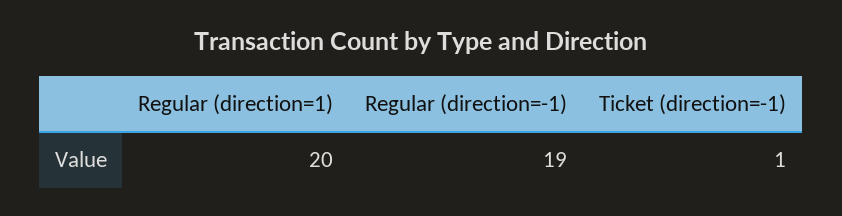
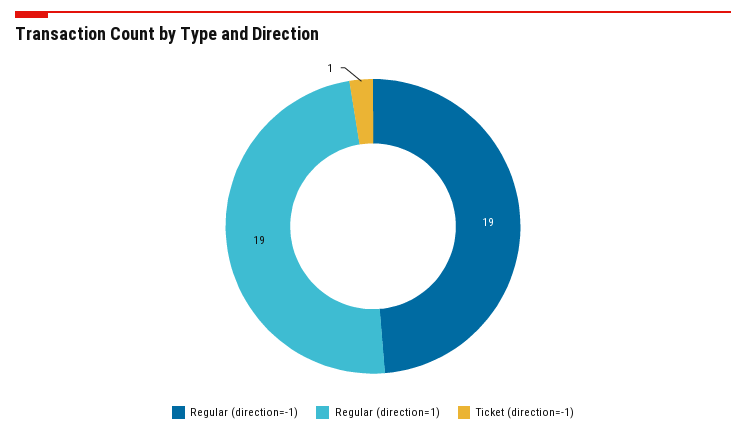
  {
-   "Regular (direction=1)": 20,
+   "Regular (direction=1)": 19,
    "Regular (direction=-1)": 19,
    "Ticket (direction=-1)": 1
  }

